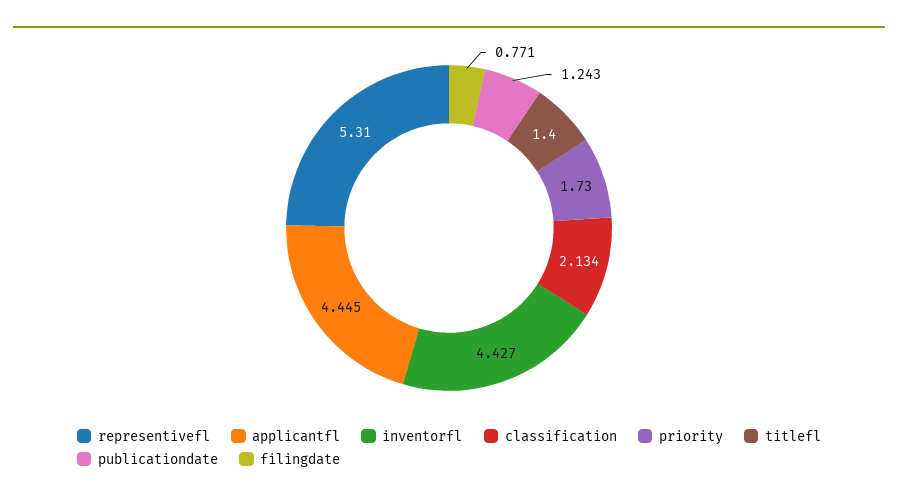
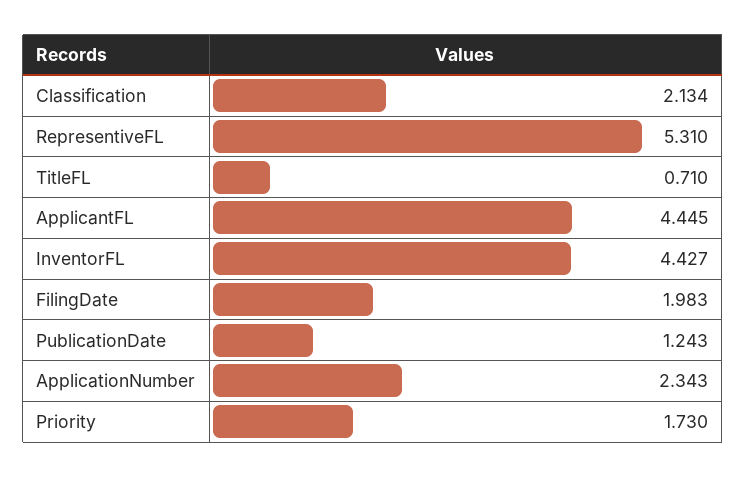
  {
    "representivefl": 5.31,
    "applicantfl": 4.445,
    "inventorfl": 4.427,
    "classification": 2.134,
    "priority": 1.73,
-   "titlefl": 1.4,
+   "titlefl": 0.71,
    "publicationdate": 1.243,
-   "filingdate": 0.771
+   "filingdate": 1.983,
+   "ApplicationNumber": 2.343
  }

